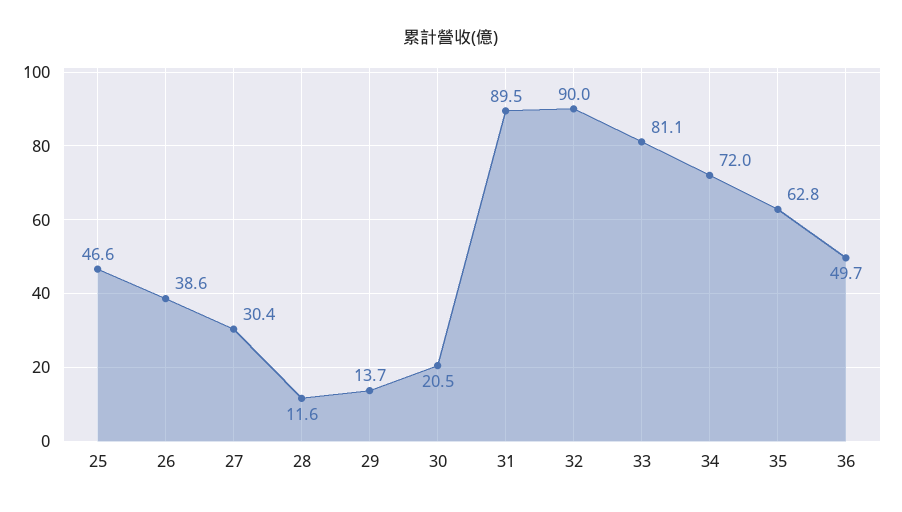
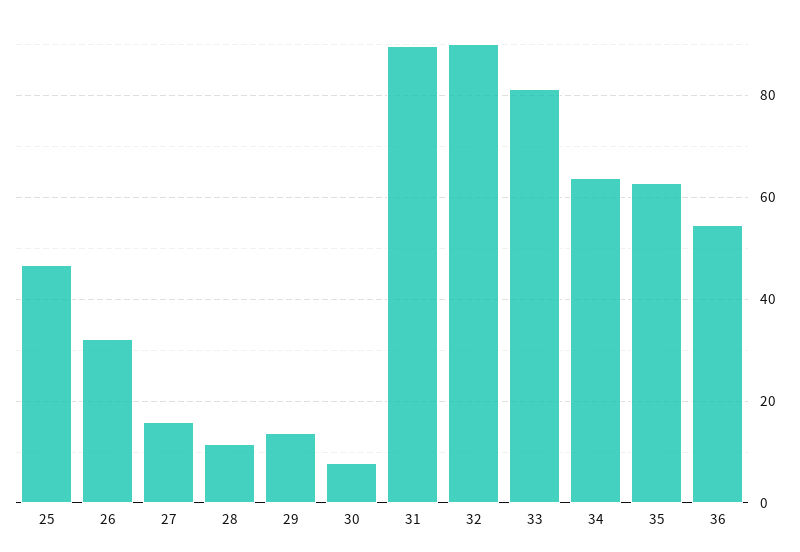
  {
    "25": 46.6,
-   "26": 38.6,
+   "26": 32,
-   "27": 30.4,
+   "27": 16,
    "28": 11.6,
    "29": 13.7,
-   "30": 20.5,
+   "30": 8,
    "31": 89.5,
    "32": 90,
    "33": 81.1,
-   "34": 72,
+   "34": 64,
    "35": 62.8,
-   "36": 49.7
+   "36": 54
  }

